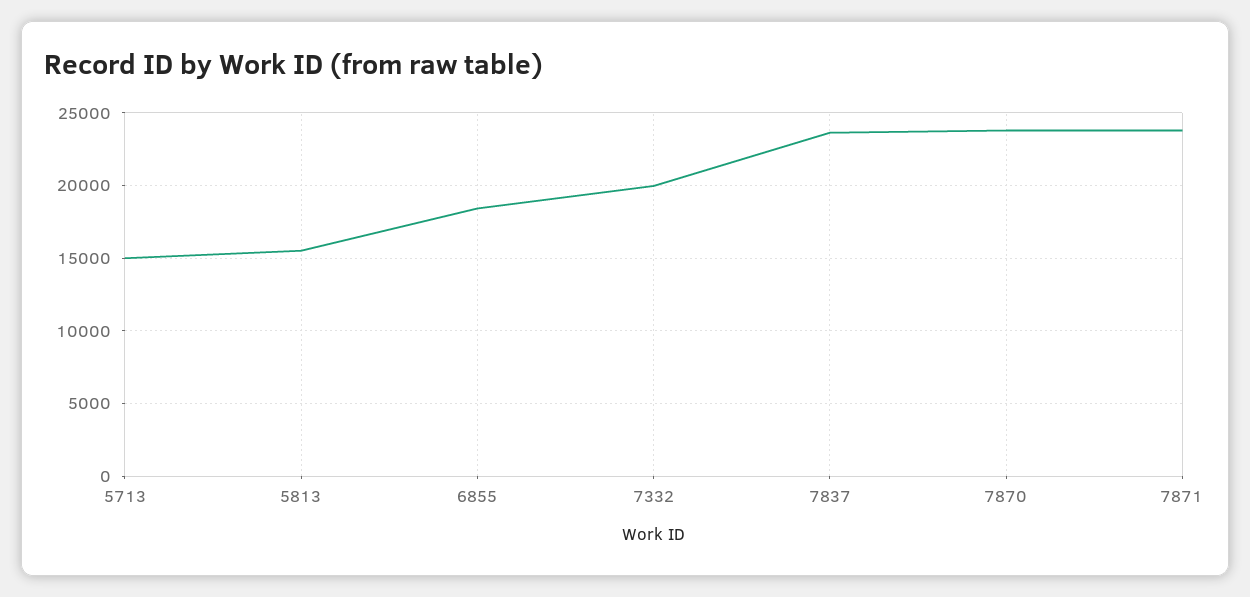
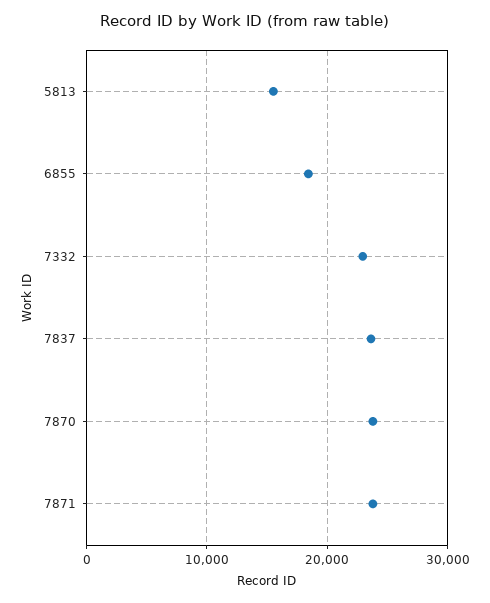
  {
-   "5713": 15000,
    "5813": 15500,
    "6855": 18500,
-   "7332": 20000,
+   "7332": 23000,
    "7837": 23500,
    "7870": 24000,
    "7871": 24000
  }

